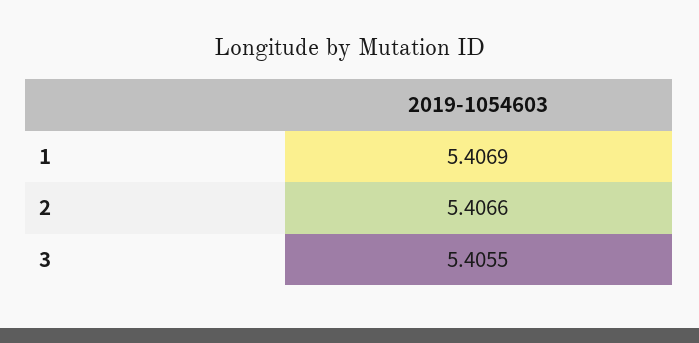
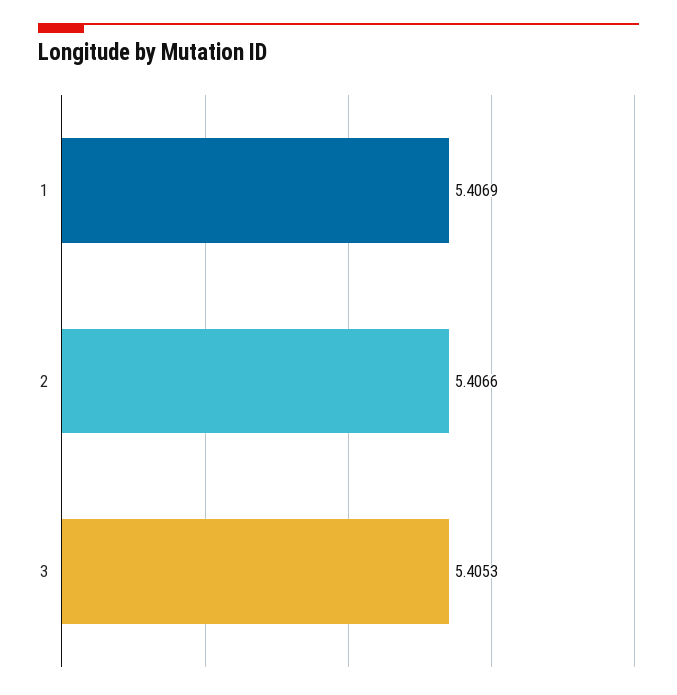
  {
    "1": 5.4069,
    "2": 5.4066,
-   "3": 5.4055
+   "3": 5.4053
  }

